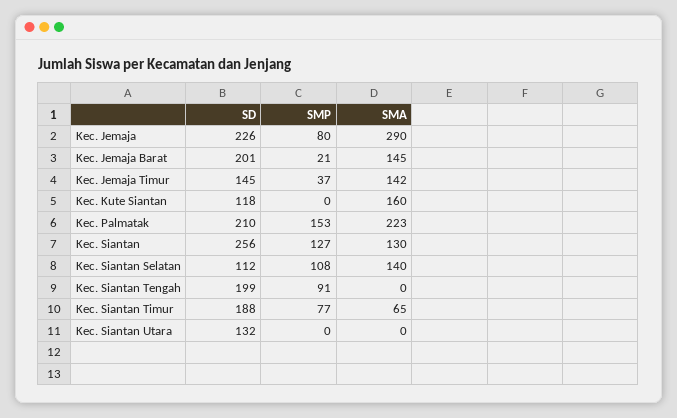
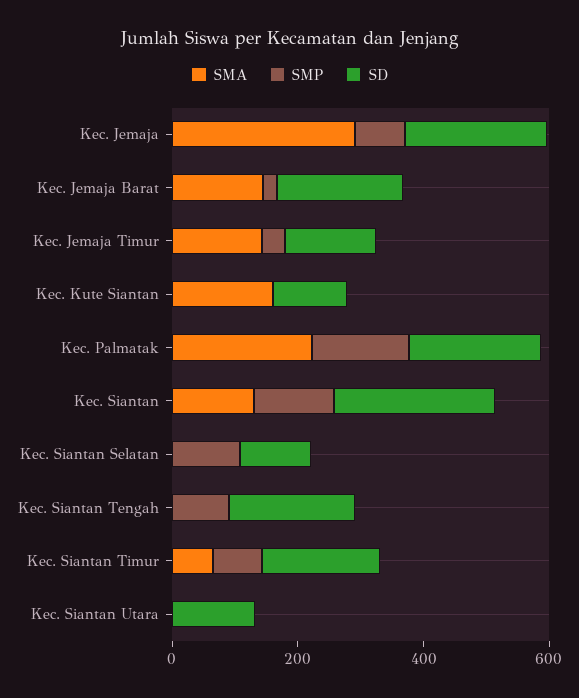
  {
    "SD": {
      "Kec. Jemaja": 226,
      "Kec. Jemaja Barat": 201,
      "Kec. Jemaja Timur": 145,
      "Kec. Kute Siantan": 118,
      "Kec. Palmatak": 210,
      "Kec. Siantan": 256,
      "Kec. Siantan Selatan": 112,
      "Kec. Siantan Tengah": 199,
      "Kec. Siantan Timur": 188,
      "Kec. Siantan Utara": 132
    },
    "SMP": {
      "Kec. Jemaja": 80,
      "Kec. Jemaja Barat": 21,
      "Kec. Jemaja Timur": 37,
      "Kec. Kute Siantan": 0,
      "Kec. Palmatak": 153,
      "Kec. Siantan": 127,
      "Kec. Siantan Selatan": 108,
      "Kec. Siantan Tengah": 91,
      "Kec. Siantan Timur": 77,
      "Kec. Siantan Utara": 0
    },
    "SMA": {
      "Kec. Jemaja": 290,
      "Kec. Jemaja Barat": 145,
      "Kec. Jemaja Timur": 142,
      "Kec. Kute Siantan": 160,
      "Kec. Palmatak": 223,
      "Kec. Siantan": 130,
-     "Kec. Siantan Selatan": 140,
+     "Kec. Siantan Selatan": 0,
      "Kec. Siantan Tengah": 0,
      "Kec. Siantan Timur": 65,
      "Kec. Siantan Utara": 0
    }
  }

